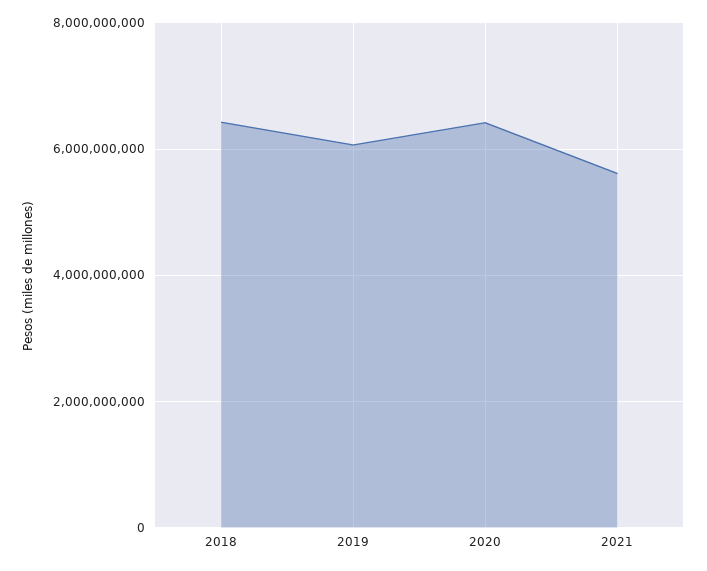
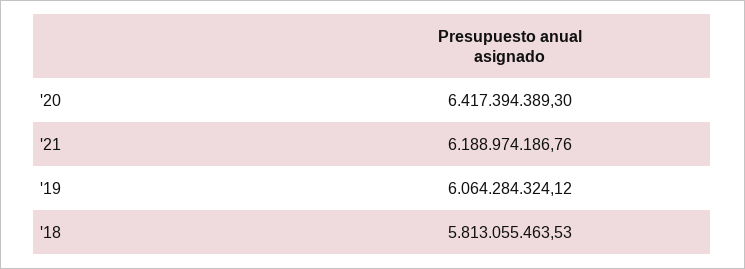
  {
-   "2018": 6400000000,
+   "2018": 5813055463.53,
    "2019": 6064284324.12,
    "2020": 6417394389.3,
-   "2021": 5600000000
+   "2021": 6188974186.76
  }

